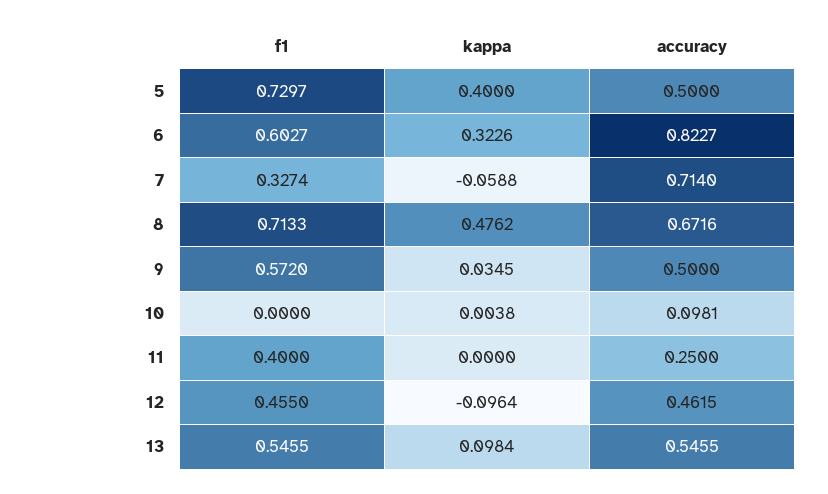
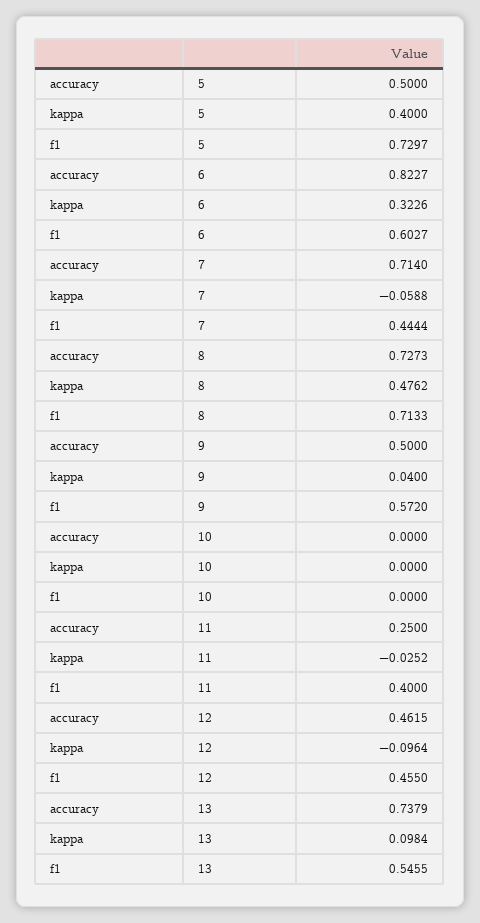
  {
    "f1": {
      "5": 0.7297,
      "6": 0.6027,
-     "7": 0.3274,
+     "7": 0.4444,
      "8": 0.7133,
      "9": 0.572,
      "10": 0,
      "11": 0.4,
      "12": 0.455,
      "13": 0.5455
    },
    "kappa": {
      "5": 0.4,
      "6": 0.3226,
      "7": -0.0588,
      "8": 0.4762,
-     "9": 0.0345,
+     "9": 0.04,
-     "10": 0.0038,
+     "10": 0,
-     "11": 0,
+     "11": -0.0252,
      "12": -0.0964,
      "13": 0.0984
    },
    "accuracy": {
      "5": 0.5,
      "6": 0.8227,
      "7": 0.714,
-     "8": 0.6716,
+     "8": 0.7273,
      "9": 0.5,
-     "10": 0.0981,
+     "10": 0,
      "11": 0.25,
      "12": 0.4615,
-     "13": 0.5455
+     "13": 0.7379
    }
  }

